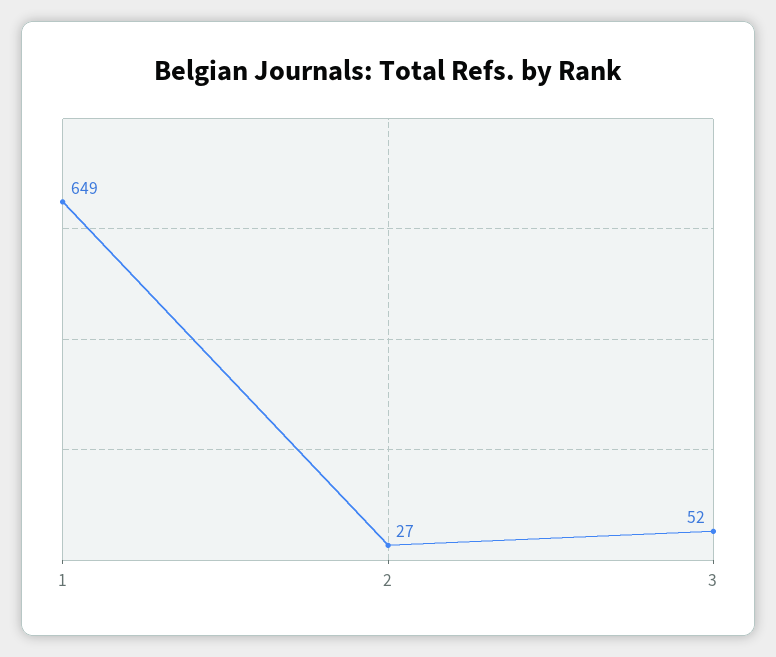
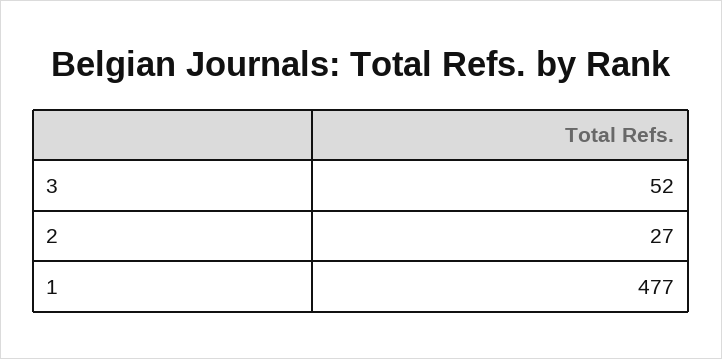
  {
-   "1": 649,
+   "1": 477,
    "2": 27,
    "3": 52
  }

